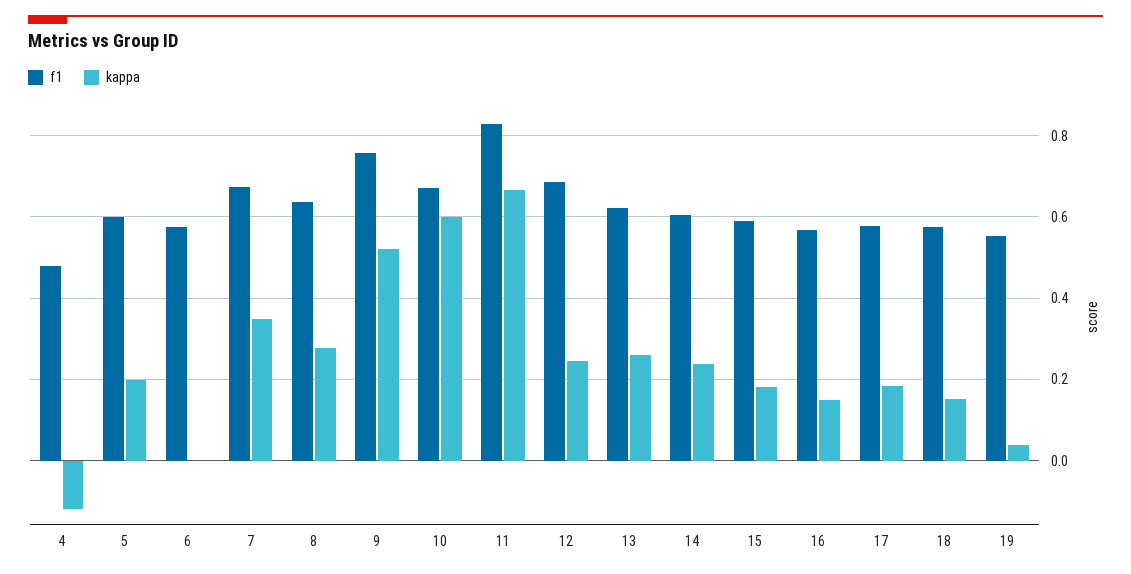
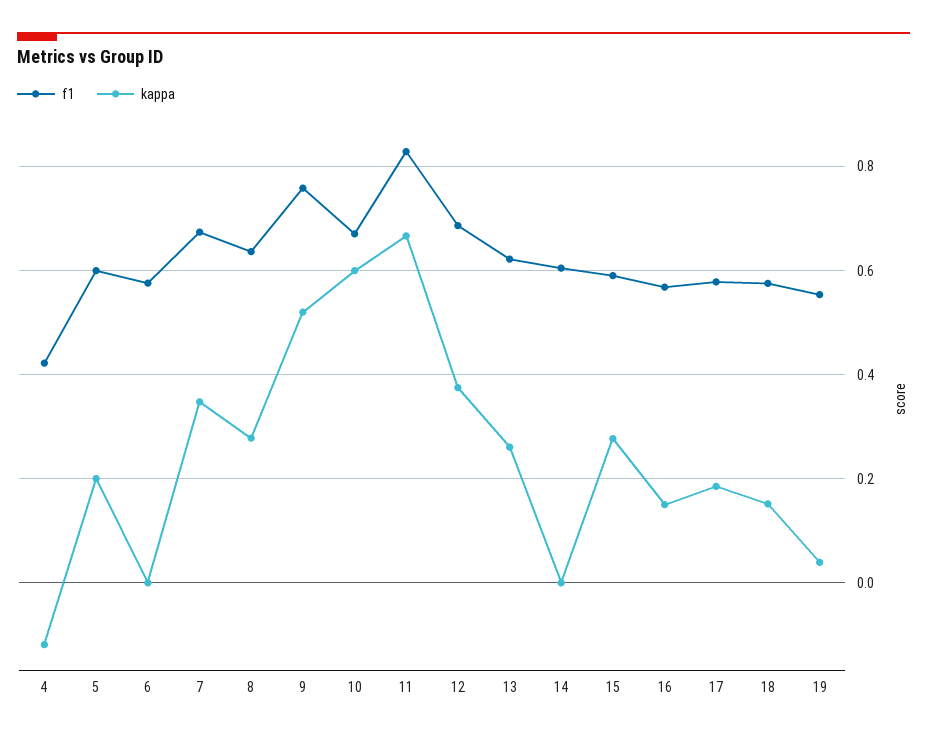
  {
    "f1": {
-     "4": 0.48,
+     "4": 0.42,
      "5": 0.6,
      "6": 0.58,
      "7": 0.68,
      "8": 0.64,
      "9": 0.76,
      "10": 0.68,
      "11": 0.82,
      "12": 0.68,
      "13": 0.62,
      "14": 0.6,
      "15": 0.6,
      "16": 0.56,
      "17": 0.58,
      "18": 0.58,
      "19": 0.56
    },
    "kappa": {
      "4": -0.12,
      "5": 0.2,
      "6": 0,
      "7": 0.34,
      "8": 0.28,
      "9": 0.52,
      "10": 0.6,
      "11": 0.66,
-     "12": 0.24,
+     "12": 0.38,
      "13": 0.26,
-     "14": 0.24,
+     "14": 0,
-     "15": 0.18,
+     "15": 0.28,
      "16": 0.16,
      "17": 0.18,
      "18": 0.16,
      "19": 0.04
    }
  }

